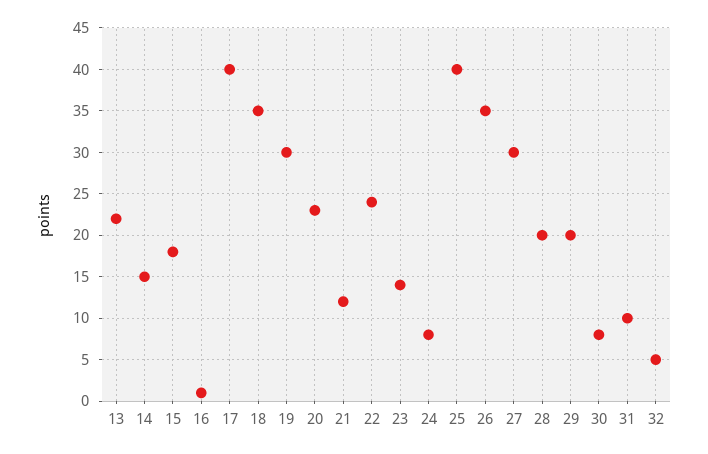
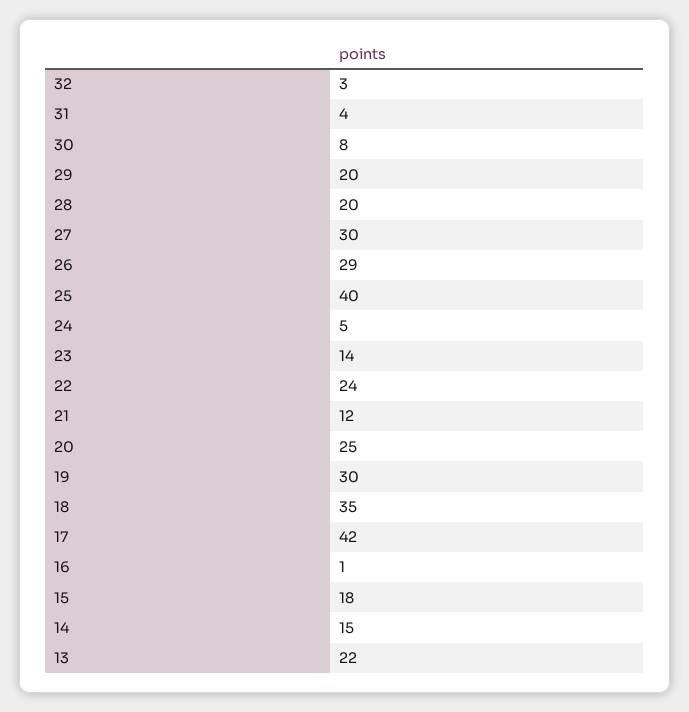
  {
    "13": 22,
    "14": 15,
    "15": 18,
    "16": 1,
-   "17": 40,
+   "17": 42,
    "18": 35,
    "19": 30,
-   "20": 23,
+   "20": 25,
    "21": 12,
    "22": 24,
    "23": 14,
-   "24": 8,
+   "24": 5,
    "25": 40,
-   "26": 35,
+   "26": 29,
    "27": 30,
    "28": 20,
    "29": 20,
    "30": 8,
-   "31": 10,
+   "31": 4,
-   "32": 5
+   "32": 3
  }

